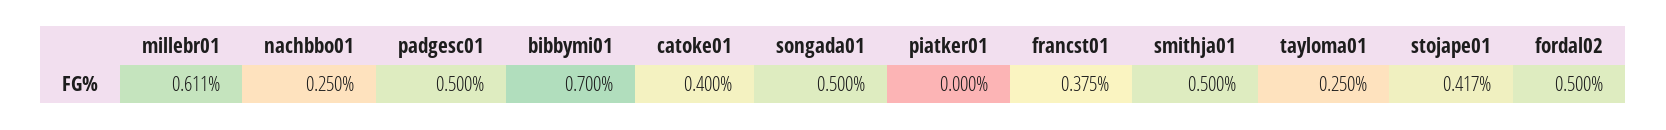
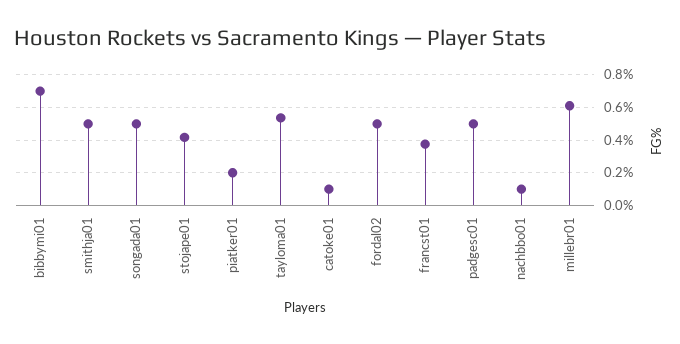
  {
    "millebr01": 0.611,
-   "nachbbo01": 0.25,
+   "nachbbo01": 0.1,
    "padgesc01": 0.5,
    "bibbymi01": 0.7,
-   "catoke01": 0.4,
+   "catoke01": 0.1,
    "songada01": 0.5,
-   "piatker01": 0,
+   "piatker01": 0.2,
    "francst01": 0.375,
    "smithja01": 0.5,
-   "tayloma01": 0.25,
+   "tayloma01": 0.55,
    "stojape01": 0.417,
    "fordal02": 0.5
  }

